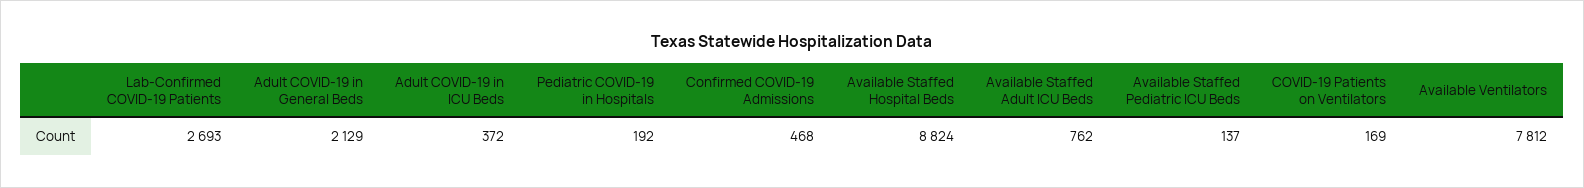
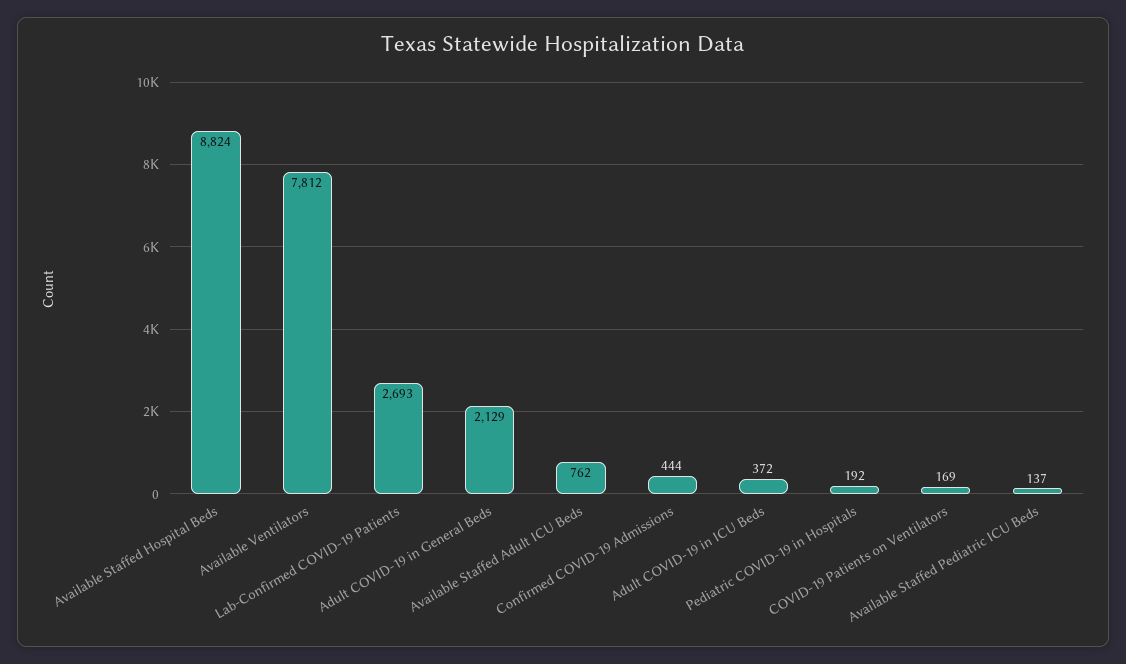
  {
    "Lab-Confirmed COVID-19 Patients": 2693,
    "Adult COVID-19 in General Beds": 2129,
    "Adult COVID-19 in ICU Beds": 372,
    "Pediatric COVID-19 in Hospitals": 192,
-   "Confirmed COVID-19 Admissions": 468,
+   "Confirmed COVID-19 Admissions": 444,
    "Available Staffed Hospital Beds": 8824,
    "Available Staffed Adult ICU Beds": 762,
    "Available Staffed Pediatric ICU Beds": 137,
    "COVID-19 Patients on Ventilators": 169,
    "Available Ventilators": 7812
  }

